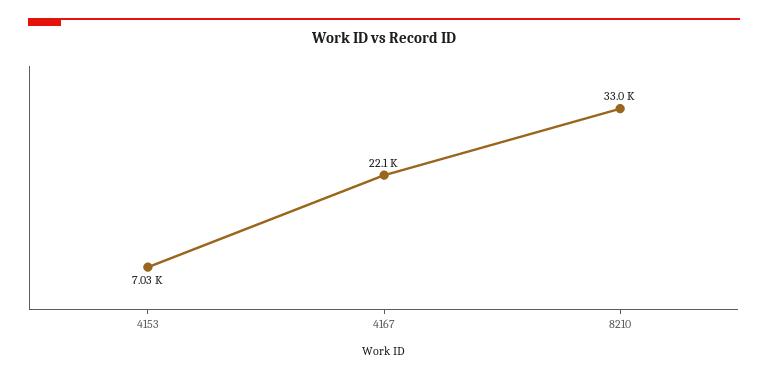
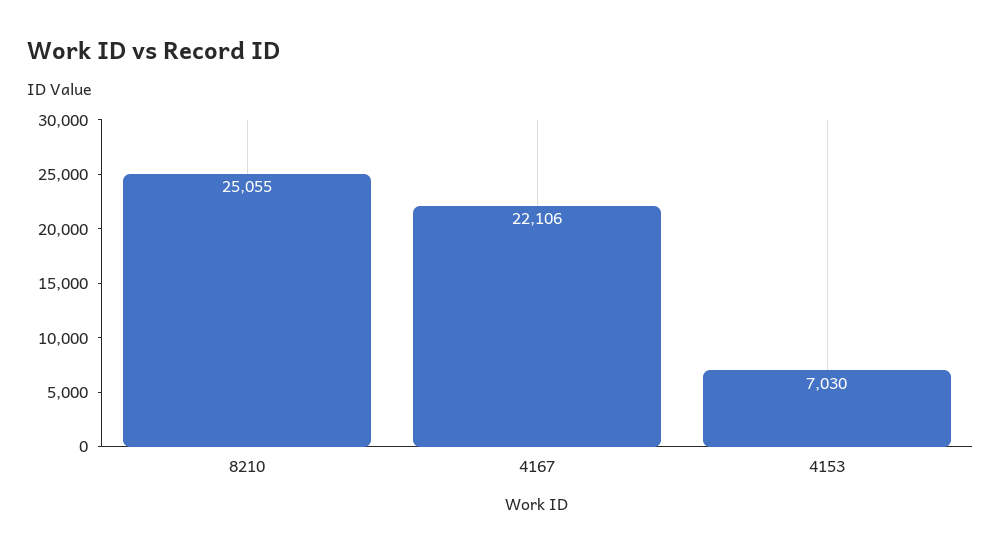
  {
    "4153": 7030,
    "4167": 22106,
-   "8210": 33000
+   "8210": 25055
  }

